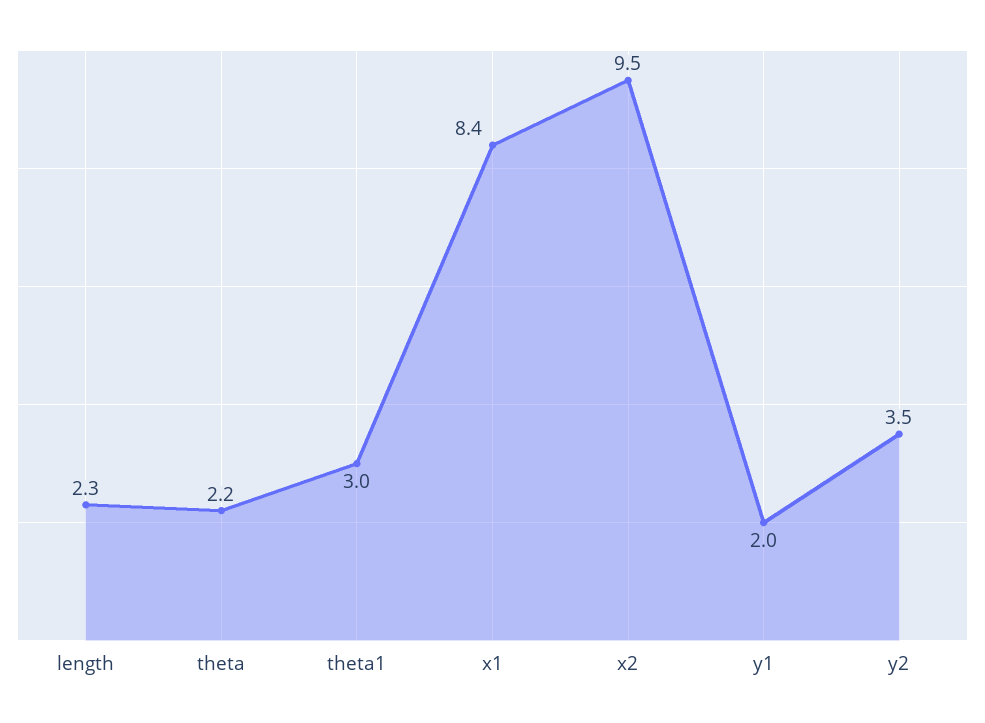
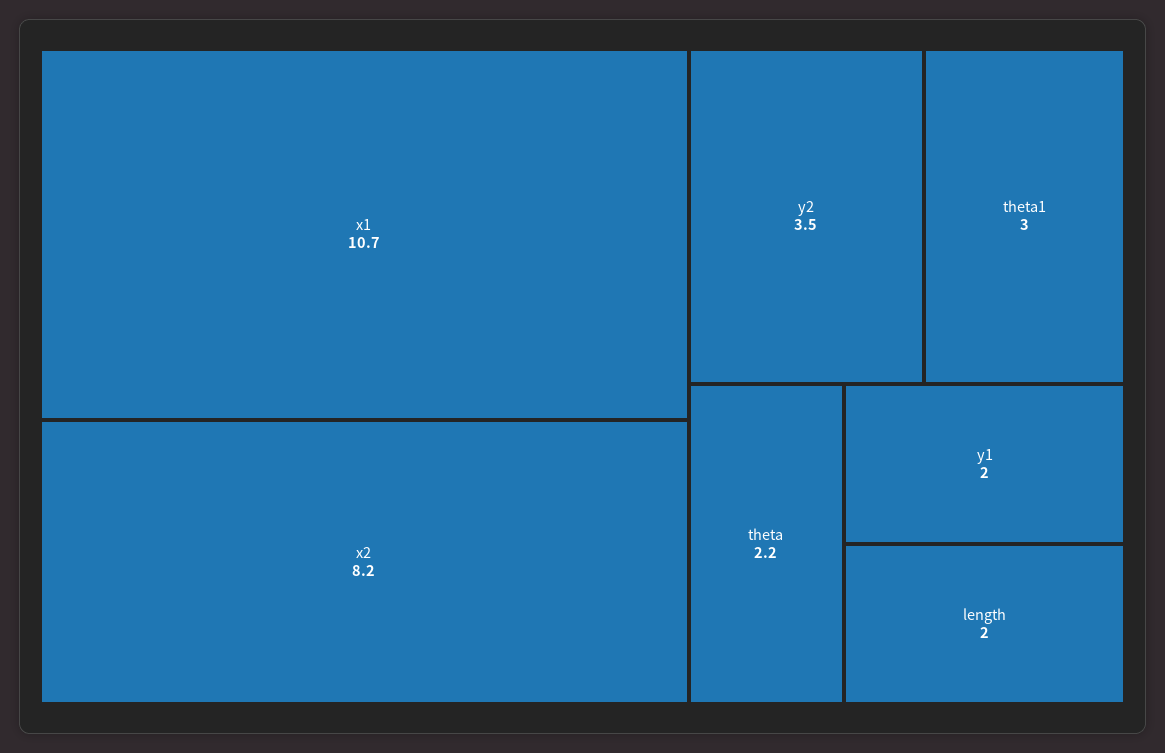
  {
-   "length": 2.3,
+   "length": 2,
    "theta": 2.2,
    "theta1": 3,
-   "x1": 8.4,
+   "x1": 10.7,
-   "x2": 9.5,
+   "x2": 8.2,
    "y1": 2,
    "y2": 3.5
  }

